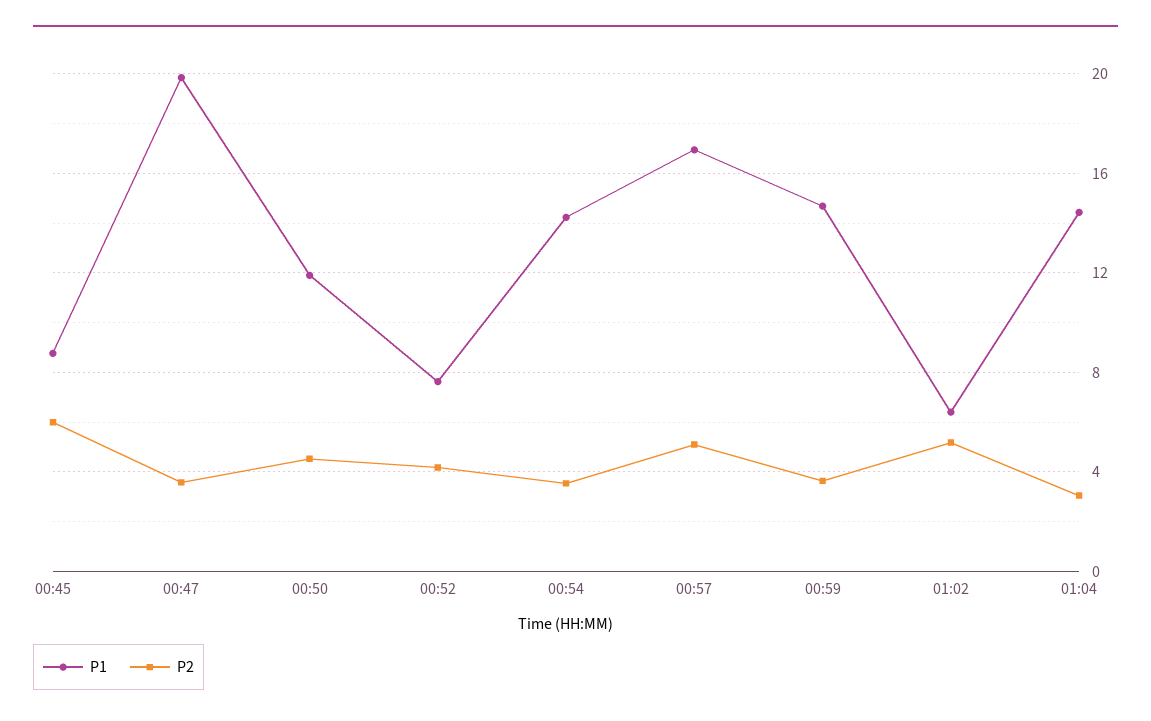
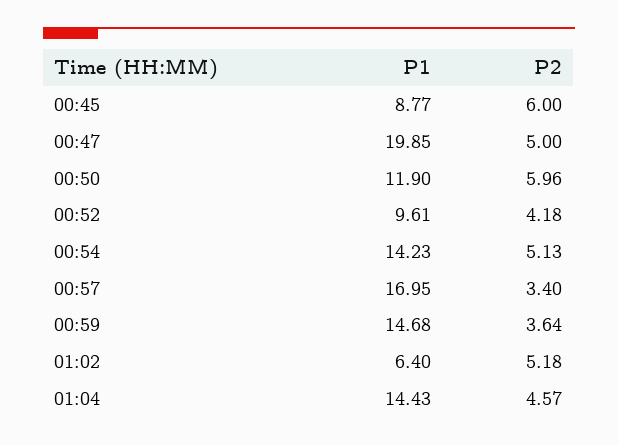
  {
    "P1": {
      "00:45": 8.77,
      "00:47": 19.85,
      "00:50": 11.9,
-     "00:52": 7.5,
+     "00:52": 9.61,
      "00:54": 14.23,
      "00:57": 16.95,
      "00:59": 14.68,
      "01:02": 6.4,
      "01:04": 14.43
    },
    "P2": {
      "00:45": 6,
-     "00:47": 3.5,
+     "00:47": 5,
-     "00:50": 4.5,
+     "00:50": 5.96,
      "00:52": 4.18,
-     "00:54": 3.5,
+     "00:54": 5.13,
-     "00:57": 5,
+     "00:57": 3.4,
      "00:59": 3.64,
      "01:02": 5.18,
-     "01:04": 3
+     "01:04": 4.57
    }
  }

